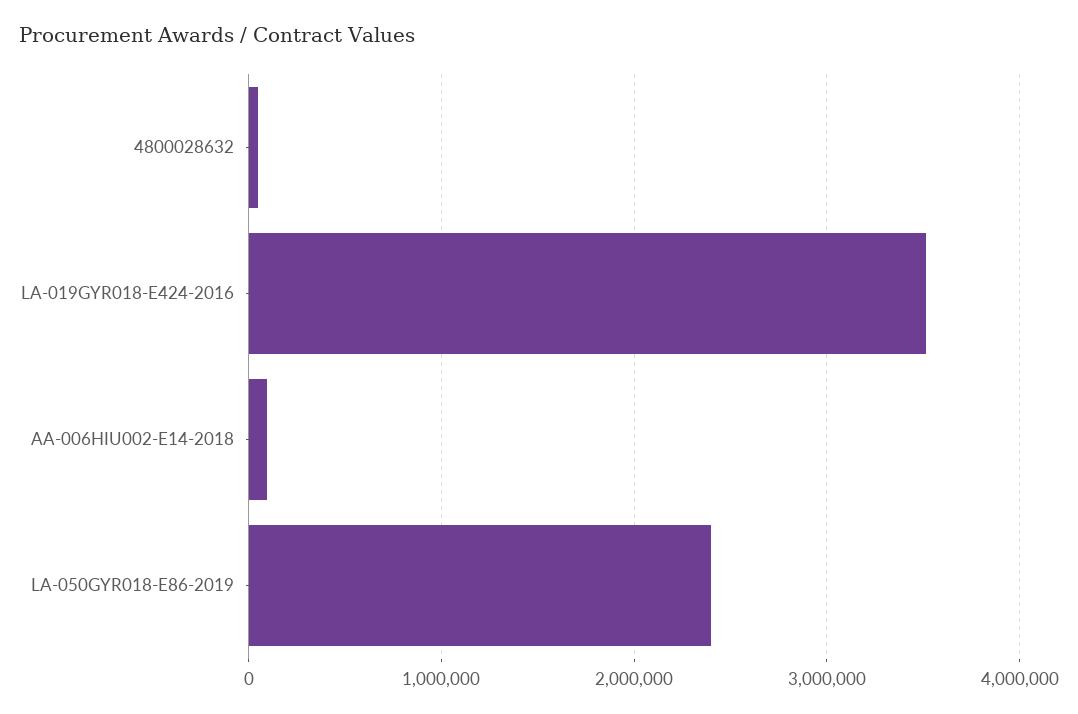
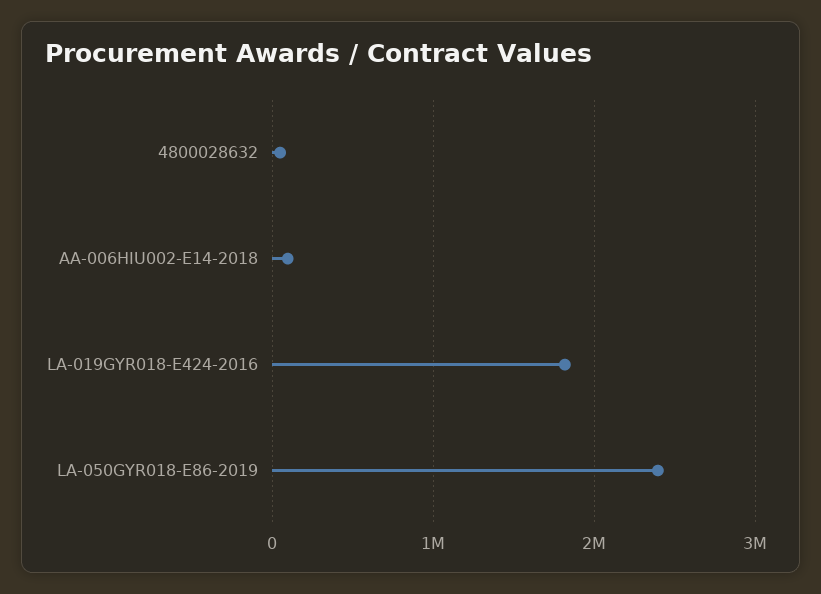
  {
    "4800028632": 100000,
-   "LA-019GYR018-E424-2016": 3500000,
+   "LA-019GYR018-E424-2016": 1800000,
    "AA-006HIU002-E14-2018": 100000,
    "LA-050GYR018-E86-2019": 2400000
  }

